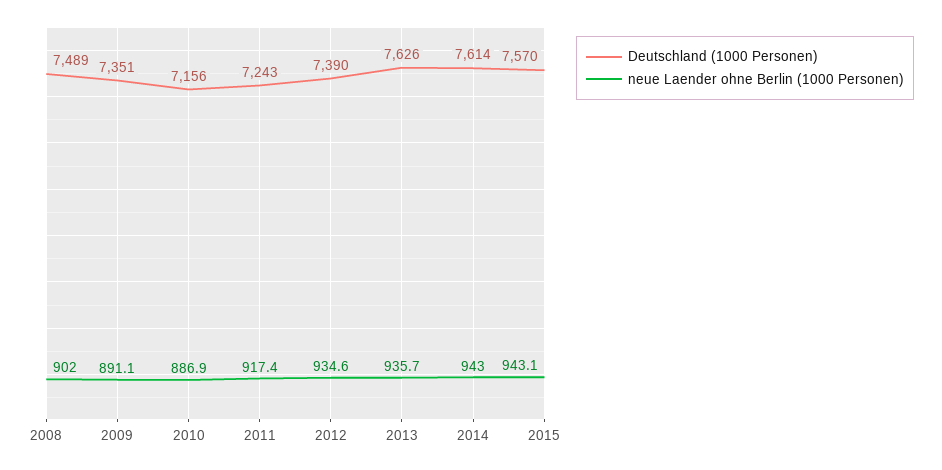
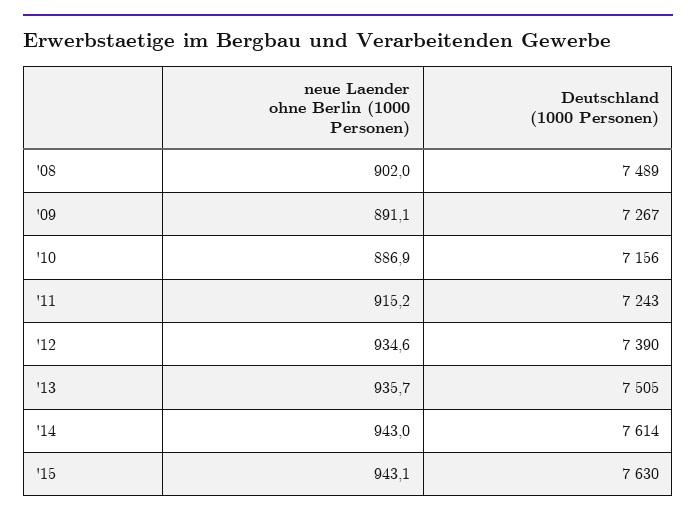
  {
    "Deutschland (1000 Personen)": {
      "2008": 7489,
-     "2009": 7351,
+     "2009": 7267,
      "2010": 7156,
      "2011": 7243,
      "2012": 7390,
-     "2013": 7626,
+     "2013": 7505,
      "2014": 7614,
-     "2015": 7570
+     "2015": 7630
    },
    "neue Laender ohne Berlin (1000 Personen)": {
      "2008": 902,
      "2009": 891.1,
      "2010": 886.9,
-     "2011": 917.4,
+     "2011": 915.2,
      "2012": 934.6,
      "2013": 935.7,
      "2014": 943,
      "2015": 943.1
    }
  }

